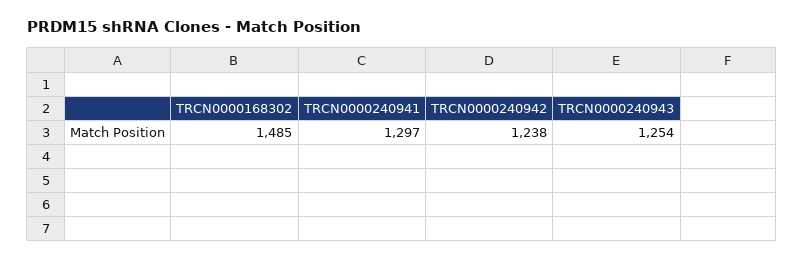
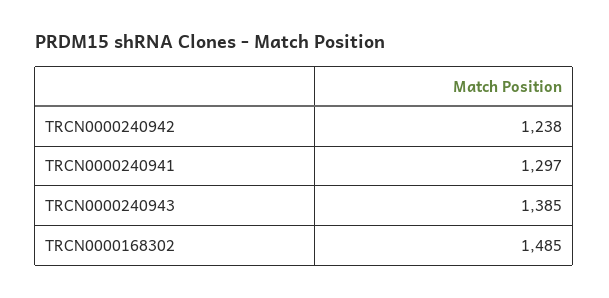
  {
    "TRCN0000168302": 1485,
    "TRCN0000240941": 1297,
    "TRCN0000240942": 1238,
-   "TRCN0000240943": 1254
+   "TRCN0000240943": 1385
  }

